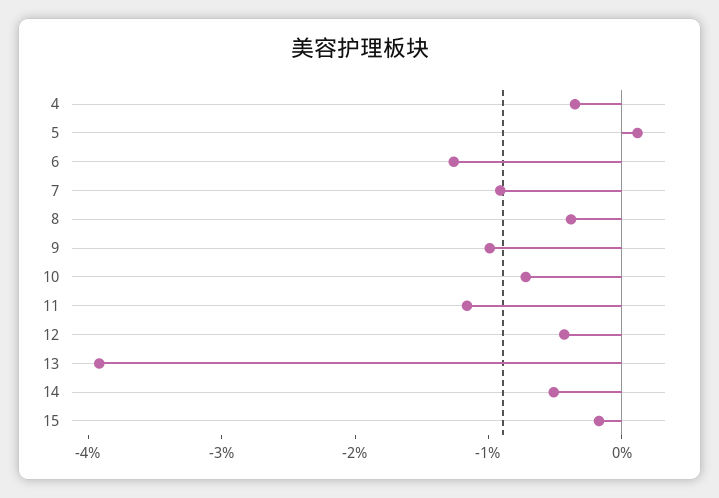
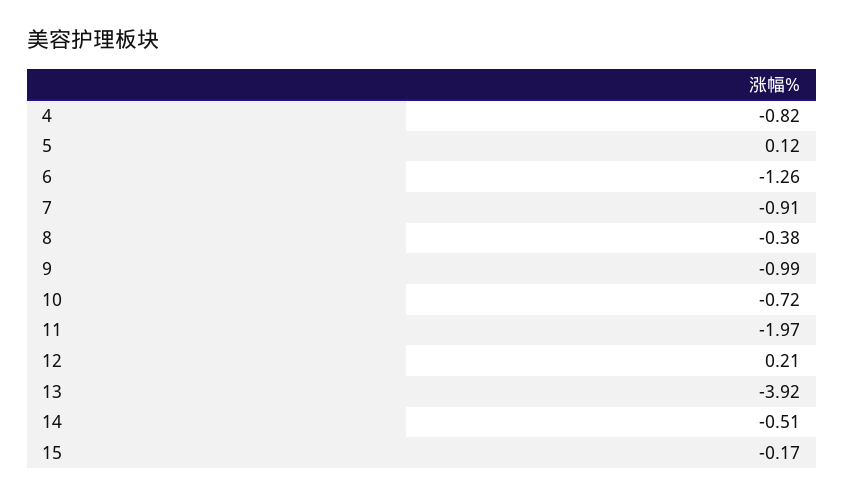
  {
-   "4": -0.4,
+   "4": -0.82,
    "5": 0.12,
    "6": -1.26,
    "7": -0.91,
    "8": -0.38,
    "9": -0.99,
    "10": -0.72,
-   "11": -1.2,
+   "11": -1.97,
-   "12": -0.4,
+   "12": 0.21,
    "13": -3.92,
    "14": -0.51,
    "15": -0.17
  }

